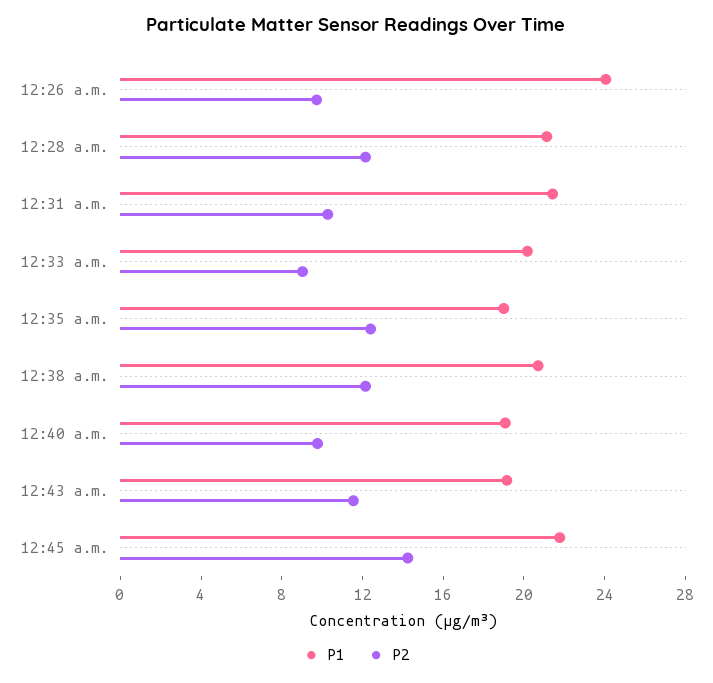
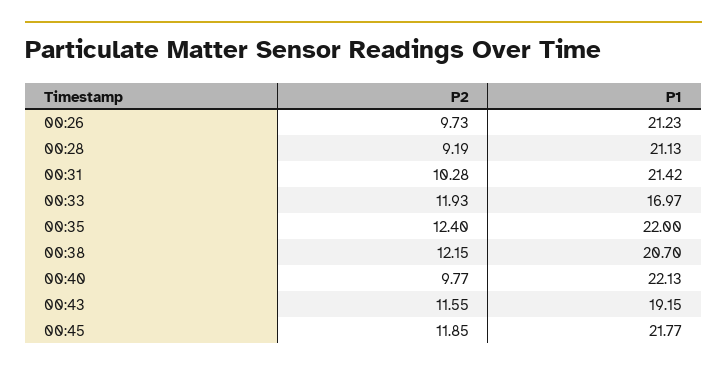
  {
    "P1": {
-     "12:26 a.m.": 24,
+     "12:26 a.m.": 21.23,
      "12:28 a.m.": 21.13,
      "12:31 a.m.": 21.42,
-     "12:33 a.m.": 20,
+     "12:33 a.m.": 16.97,
-     "12:35 a.m.": 19,
+     "12:35 a.m.": 22,
      "12:38 a.m.": 20.7,
-     "12:40 a.m.": 19,
+     "12:40 a.m.": 22.13,
      "12:43 a.m.": 19.15,
      "12:45 a.m.": 21.77
    },
    "P2": {
      "12:26 a.m.": 9.73,
-     "12:28 a.m.": 12,
+     "12:28 a.m.": 9.19,
      "12:31 a.m.": 10.28,
-     "12:33 a.m.": 9,
+     "12:33 a.m.": 11.93,
      "12:35 a.m.": 12.4,
      "12:38 a.m.": 12.15,
      "12:40 a.m.": 9.77,
      "12:43 a.m.": 11.55,
-     "12:45 a.m.": 14
+     "12:45 a.m.": 11.85
    }
  }

